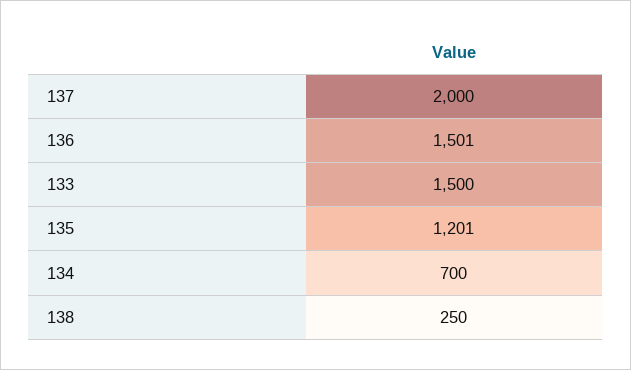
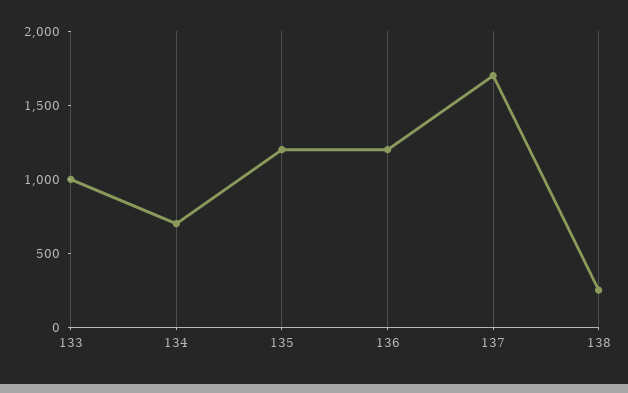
  {
-   "137": 2000,
+   "137": 1700,
-   "136": 1501,
+   "136": 1200,
-   "133": 1500,
+   "133": 1000,
    "135": 1201,
    "134": 700,
    "138": 250
  }

